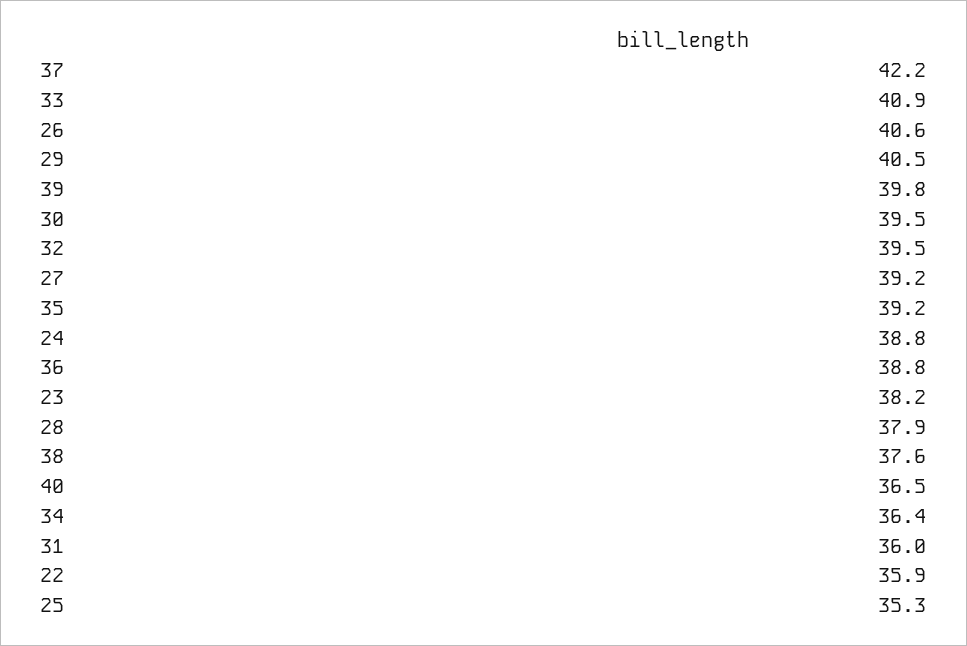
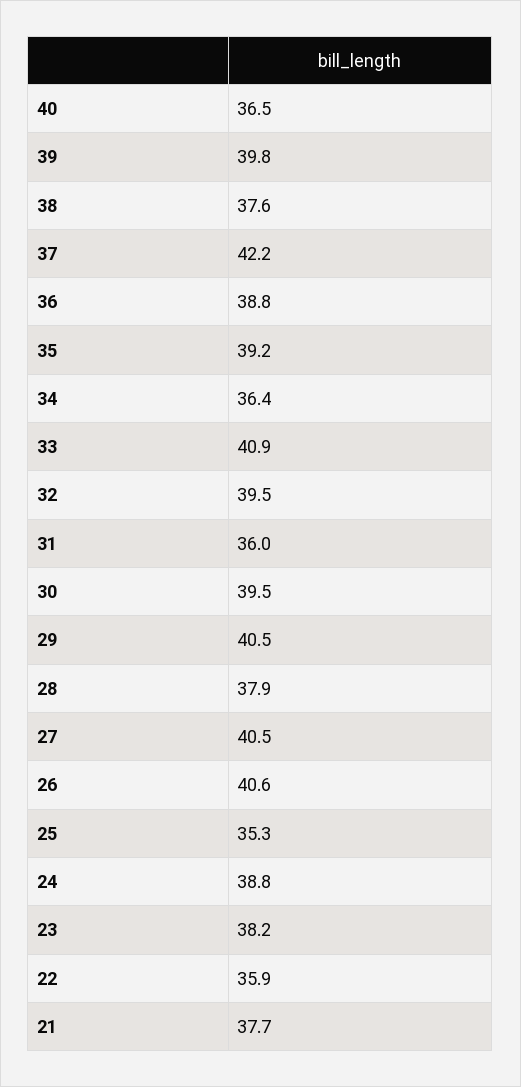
  {
    "37": 42.2,
    "33": 40.9,
    "26": 40.6,
    "29": 40.5,
    "39": 39.8,
    "30": 39.5,
    "32": 39.5,
-   "27": 39.2,
+   "27": 40.5,
    "35": 39.2,
    "24": 38.8,
    "36": 38.8,
    "23": 38.2,
    "28": 37.9,
    "38": 37.6,
    "40": 36.5,
    "34": 36.4,
    "31": 36,
    "22": 35.9,
-   "25": 35.3
+   "25": 35.3,
+   "21": 37.7
  }

